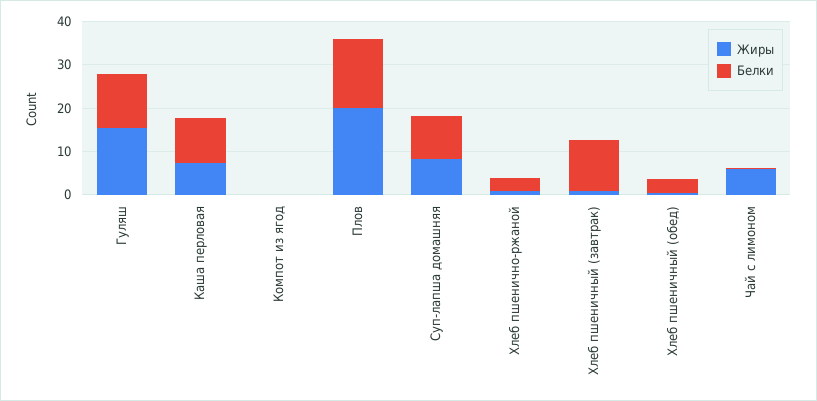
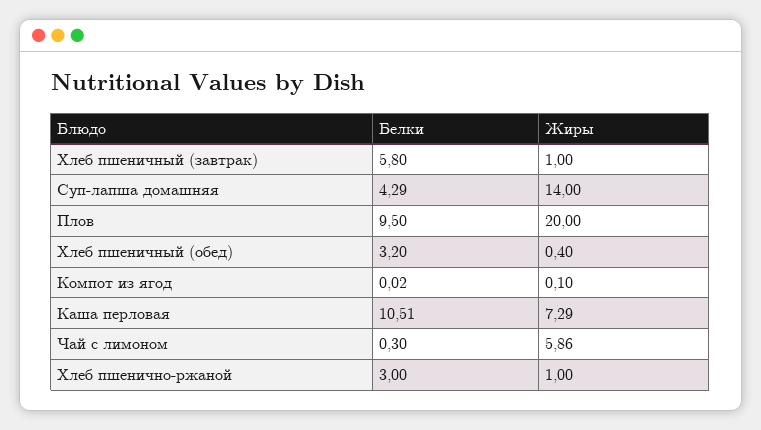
  {
    "Жиры": {
-     "Гуляш": 16,
      "Каша перловая": 7.29,
      "Компот из ягод": 0.1,
      "Плов": 20,
-     "Суп-лапша домашняя": 8,
+     "Суп-лапша домашняя": 14,
      "Хлеб пшенично-ржаной": 1,
      "Хлеб пшеничный (завтрак)": 1,
      "Хлеб пшеничный (обед)": 0.4,
      "Чай с лимоном": 5.86
    },
    "Белки": {
-     "Гуляш": 12,
      "Каша перловая": 10.51,
      "Компот из ягод": 0.02,
-     "Плов": 16,
+     "Плов": 9.5,
-     "Суп-лапша домашняя": 10,
+     "Суп-лапша домашняя": 4.29,
      "Хлеб пшенично-ржаной": 3,
-     "Хлеб пшеничный (завтрак)": 12,
+     "Хлеб пшеничный (завтрак)": 5.8,
      "Хлеб пшеничный (обед)": 3.2,
      "Чай с лимоном": 0.3
    }
  }

